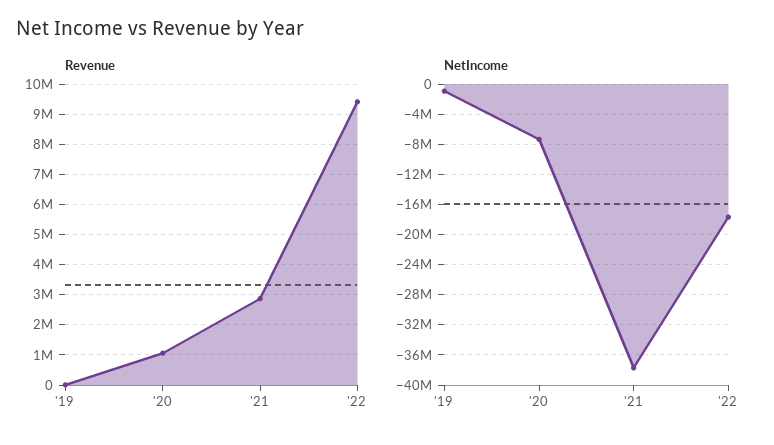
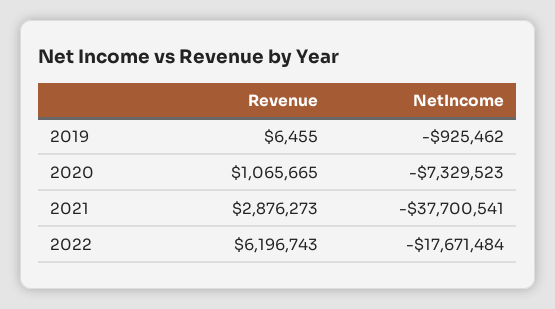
  {
    "Revenue": {
      "'19": 6455,
      "'20": 1065665,
      "'21": 2876273,
-     "'22": 9400000
+     "'22": 6196743
    },
    "NetIncome": {
      "'19": -925462,
      "'20": -7329523,
      "'21": -37700541,
      "'22": -17671484
    }
  }

